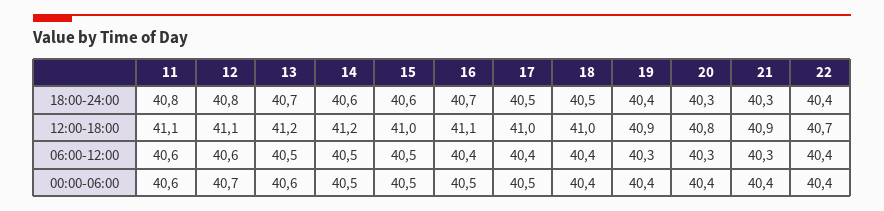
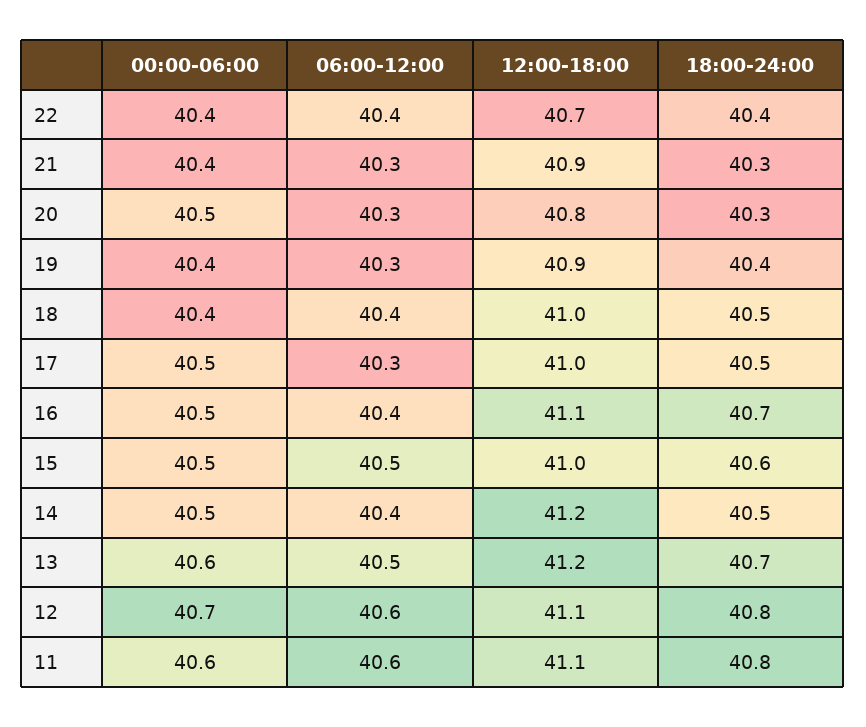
  {
    "11": {
      "18:00-24:00": 40.8,
      "12:00-18:00": 41.1,
      "06:00-12:00": 40.6,
      "00:00-06:00": 40.6
    },
    "12": {
      "18:00-24:00": 40.8,
      "12:00-18:00": 41.1,
      "06:00-12:00": 40.6,
      "00:00-06:00": 40.7
    },
    "13": {
      "18:00-24:00": 40.7,
      "12:00-18:00": 41.2,
      "06:00-12:00": 40.5,
      "00:00-06:00": 40.6
    },
    "14": {
-     "18:00-24:00": 40.6,
+     "18:00-24:00": 40.5,
      "12:00-18:00": 41.2,
-     "06:00-12:00": 40.5,
+     "06:00-12:00": 40.4,
      "00:00-06:00": 40.5
    },
    "15": {
      "18:00-24:00": 40.6,
      "12:00-18:00": 41,
      "06:00-12:00": 40.5,
      "00:00-06:00": 40.5
    },
    "16": {
      "18:00-24:00": 40.7,
      "12:00-18:00": 41.1,
      "06:00-12:00": 40.4,
      "00:00-06:00": 40.5
    },
    "17": {
      "18:00-24:00": 40.5,
      "12:00-18:00": 41,
-     "06:00-12:00": 40.4,
+     "06:00-12:00": 40.3,
      "00:00-06:00": 40.5
    },
    "18": {
      "18:00-24:00": 40.5,
      "12:00-18:00": 41,
      "06:00-12:00": 40.4,
      "00:00-06:00": 40.4
    },
    "19": {
      "18:00-24:00": 40.4,
      "12:00-18:00": 40.9,
      "06:00-12:00": 40.3,
      "00:00-06:00": 40.4
    },
    "20": {
      "18:00-24:00": 40.3,
      "12:00-18:00": 40.8,
      "06:00-12:00": 40.3,
-     "00:00-06:00": 40.4
+     "00:00-06:00": 40.5
    },
    "21": {
      "18:00-24:00": 40.3,
      "12:00-18:00": 40.9,
      "06:00-12:00": 40.3,
      "00:00-06:00": 40.4
    },
    "22": {
      "18:00-24:00": 40.4,
      "12:00-18:00": 40.7,
      "06:00-12:00": 40.4,
      "00:00-06:00": 40.4
    }
  }

